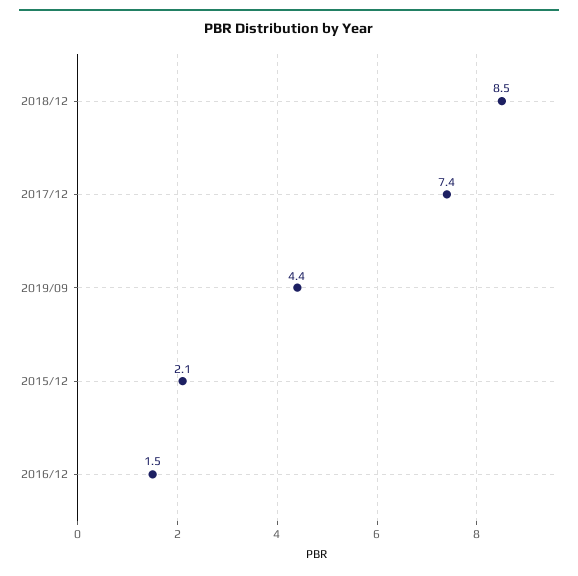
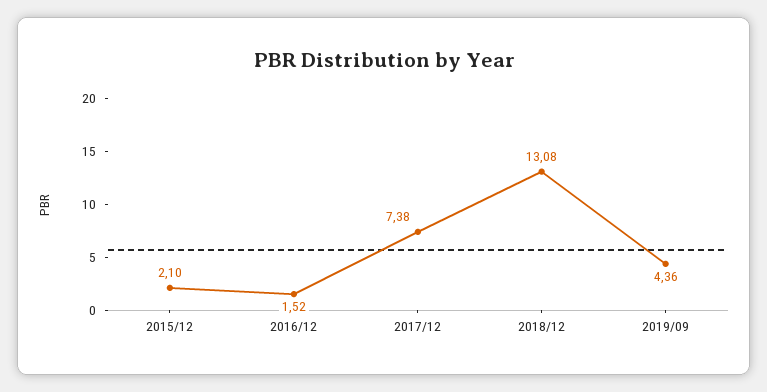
  {
-   "2018/12": 8.5,
+   "2018/12": 13.08,
    "2017/12": 7.38,
    "2019/09": 4.36,
    "2015/12": 2.1,
    "2016/12": 1.52
  }

